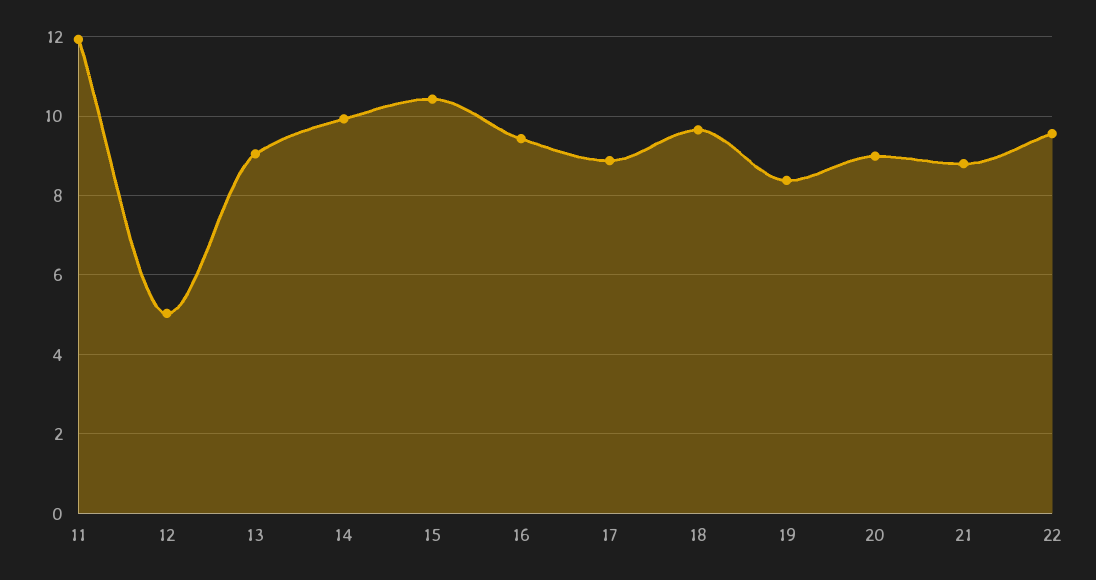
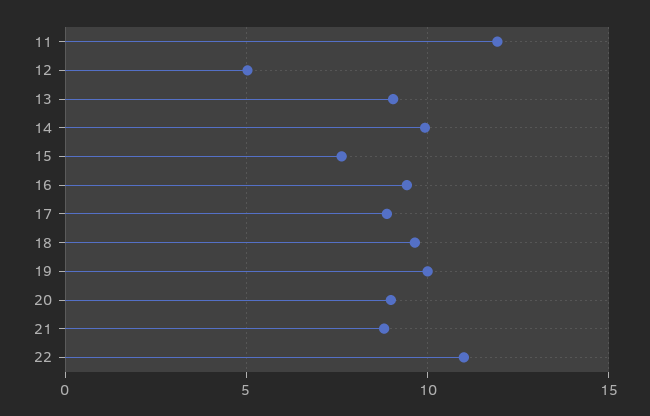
  {
    "11": 12,
    "12": 5,
    "13": 9,
    "14": 10,
-   "15": 10.4,
+   "15": 7.5,
    "16": 9.4,
    "17": 8.8,
    "18": 9.6,
-   "19": 8.4,
+   "19": 10,
    "20": 9,
    "21": 8.8,
-   "22": 9.6
+   "22": 11
  }

